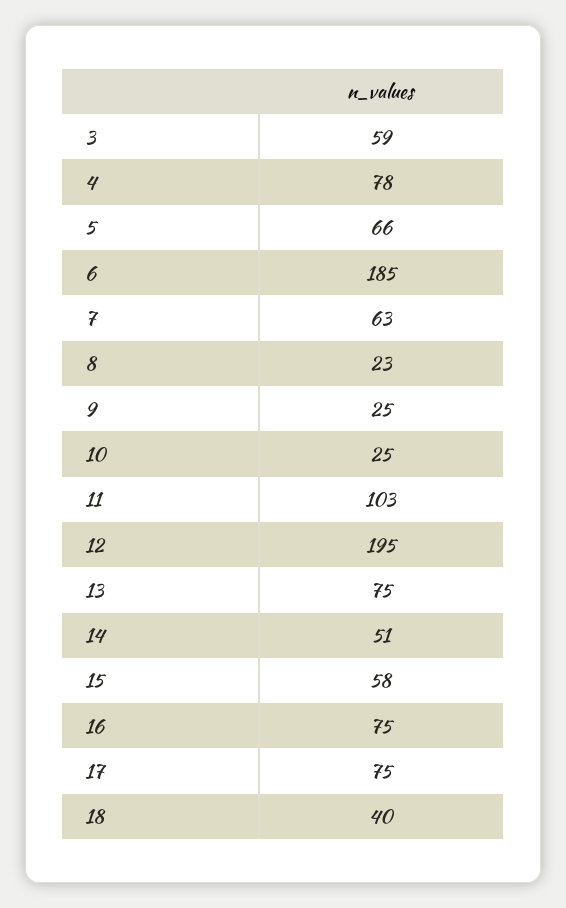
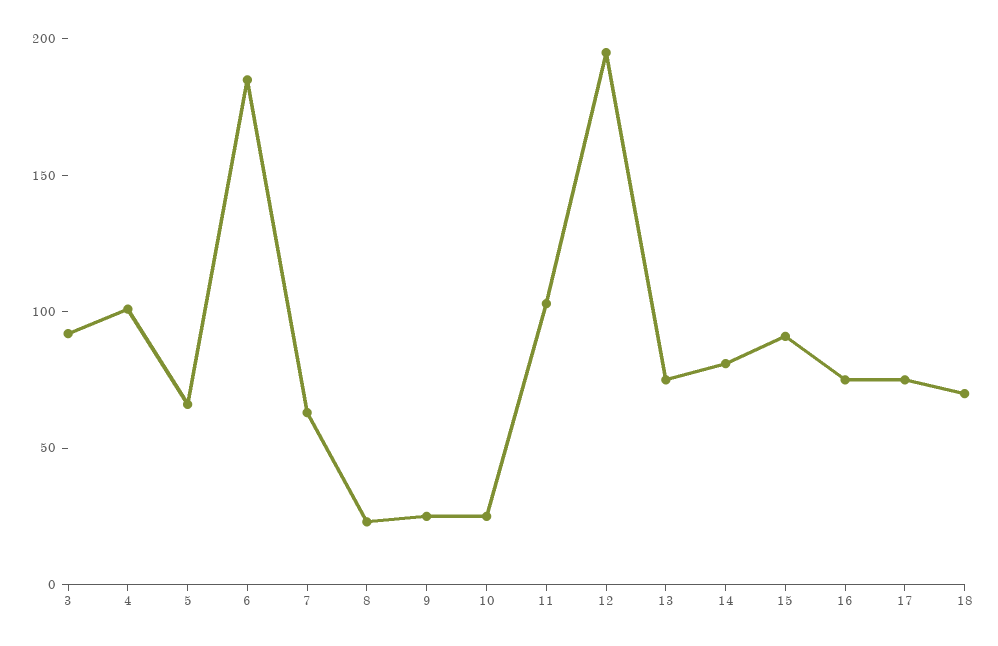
  {
-   "3": 59,
+   "3": 90,
-   "4": 78,
+   "4": 100,
    "5": 66,
    "6": 185,
    "7": 63,
    "8": 23,
    "9": 25,
    "10": 25,
    "11": 103,
    "12": 195,
    "13": 75,
-   "14": 51,
+   "14": 80,
-   "15": 58,
+   "15": 90,
    "16": 75,
    "17": 75,
-   "18": 40
+   "18": 70
  }

